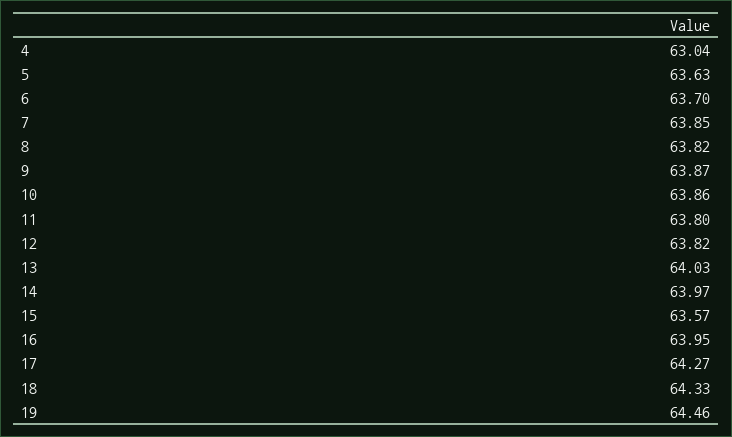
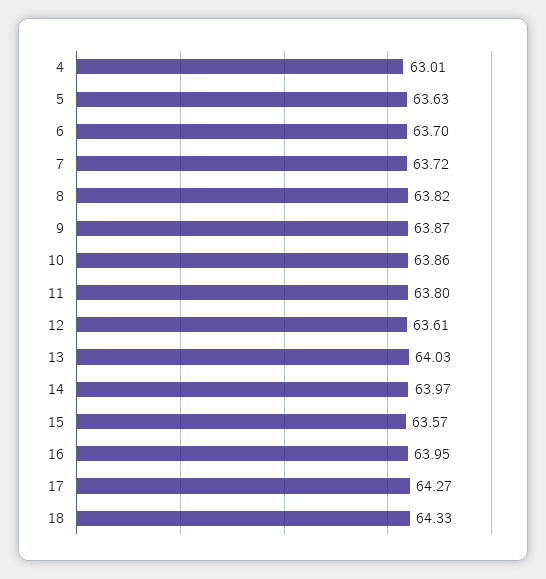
  {
-   "4": 63.04,
+   "4": 63.01,
    "5": 63.63,
    "6": 63.7,
-   "7": 63.85,
+   "7": 63.72,
    "8": 63.82,
    "9": 63.87,
    "10": 63.86,
    "11": 63.8,
-   "12": 63.82,
+   "12": 63.61,
    "13": 64.03,
    "14": 63.97,
    "15": 63.57,
    "16": 63.95,
    "17": 64.27,
-   "18": 64.33,
+   "18": 64.33
-   "19": 64.46
  }

